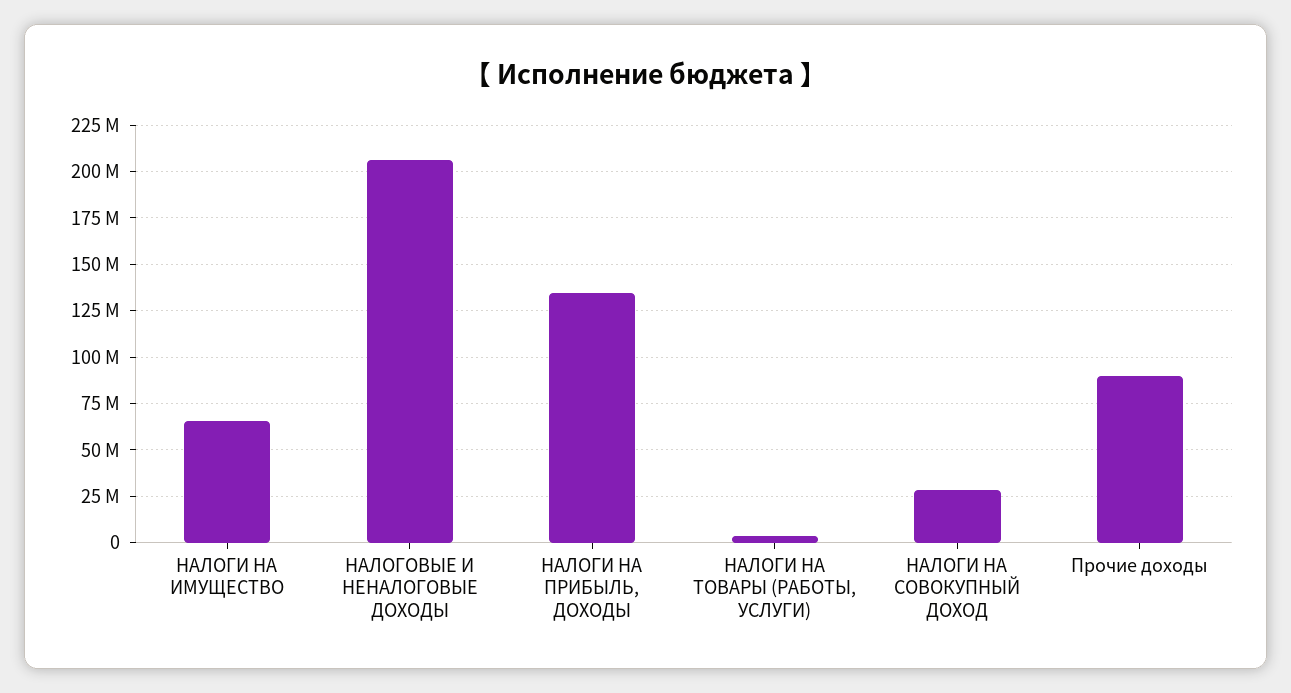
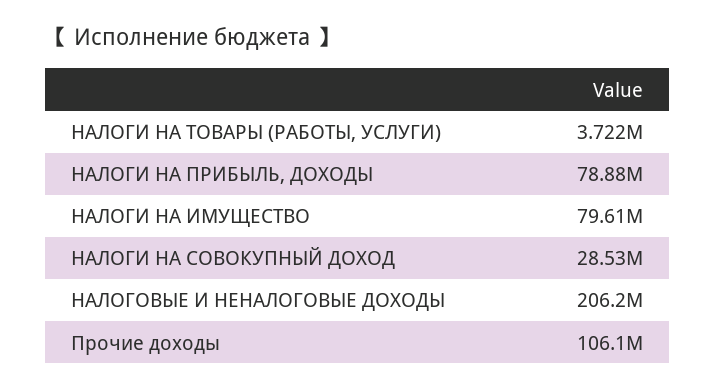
  {
-   "НАЛОГИ НА ИМУЩЕСТВО": 65000000,
+   "НАЛОГИ НА ИМУЩЕСТВО": 79610000,
    "НАЛОГОВЫЕ И НЕНАЛОГОВЫЕ ДОХОДЫ": 206200000,
-   "НАЛОГИ НА ПРИБЫЛЬ, ДОХОДЫ": 135000000,
+   "НАЛОГИ НА ПРИБЫЛЬ, ДОХОДЫ": 78880000,
    "НАЛОГИ НА ТОВАРЫ (РАБОТЫ, УСЛУГИ)": 3722000,
    "НАЛОГИ НА СОВОКУПНЫЙ ДОХОД": 28530000,
-   "Прочие доходы": 90000000
+   "Прочие доходы": 106100000
  }

